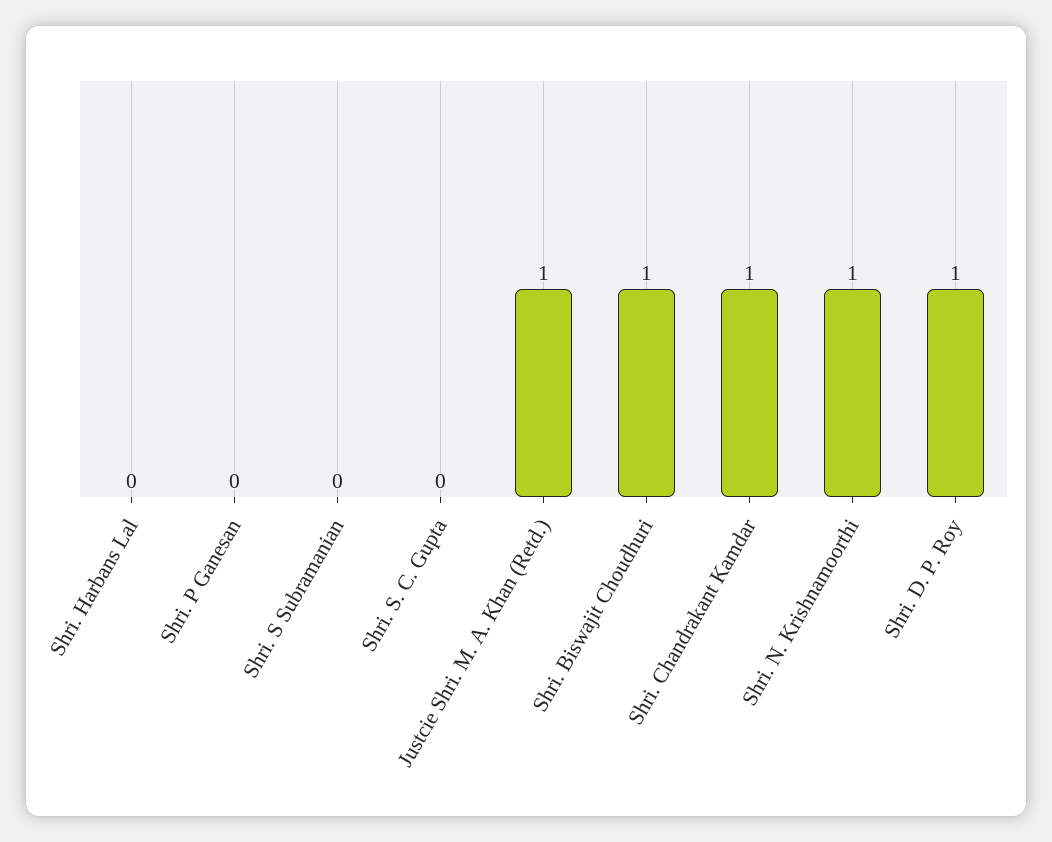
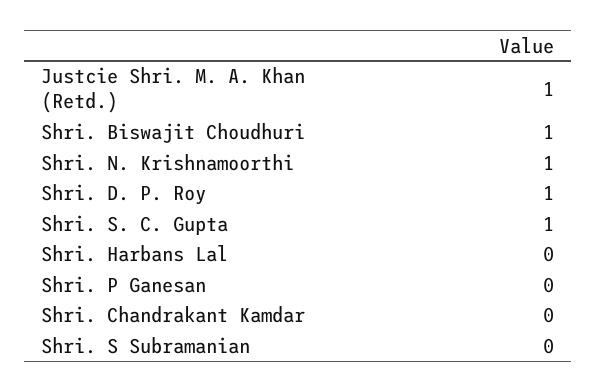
  {
    "Shri. Harbans Lal": 0,
    "Shri. P Ganesan": 0,
    "Shri. S Subramanian": 0,
-   "Shri. S. C. Gupta": 0,
+   "Shri. S. C. Gupta": 1,
    "Justcie Shri. M. A. Khan (Retd.)": 1,
    "Shri. Biswajit Choudhuri": 1,
-   "Shri. Chandrakant Kamdar": 1,
+   "Shri. Chandrakant Kamdar": 0,
    "Shri. N. Krishnamoorthi": 1,
    "Shri. D. P. Roy": 1
  }

